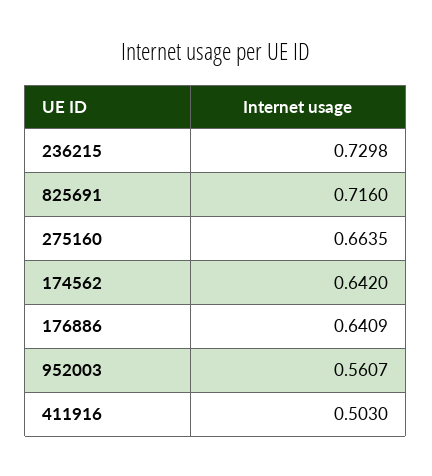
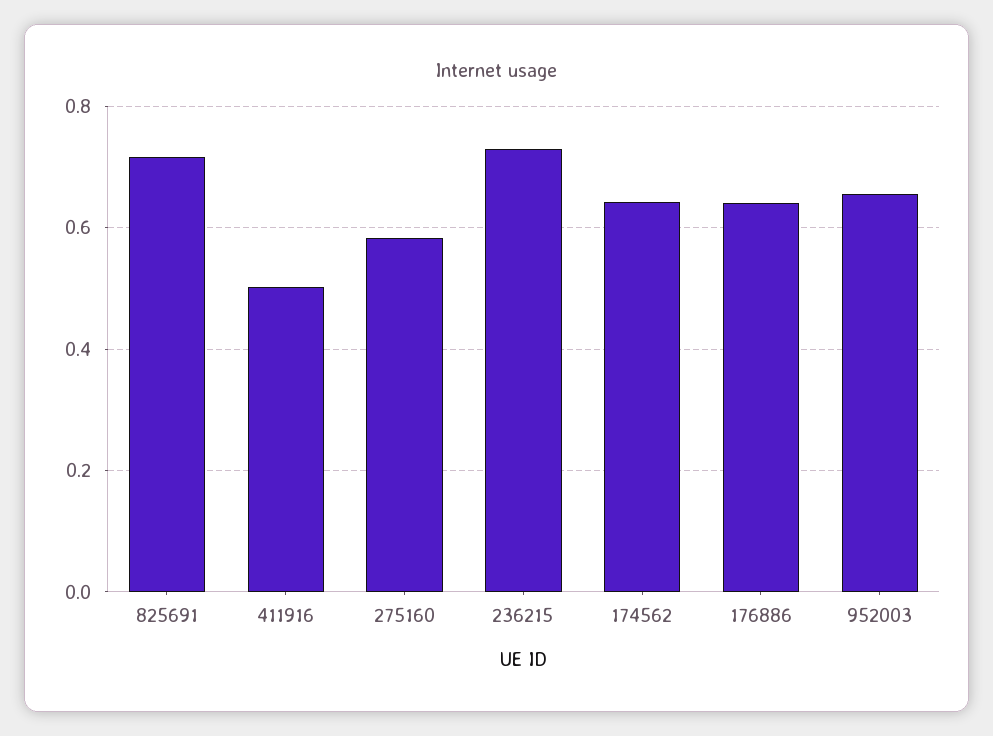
  {
    "236215": 0.7298,
    "825691": 0.716,
-   "275160": 0.6635,
+   "275160": 0.58,
    "174562": 0.642,
    "176886": 0.6409,
-   "952003": 0.5607,
+   "952003": 0.66,
    "411916": 0.503
  }

